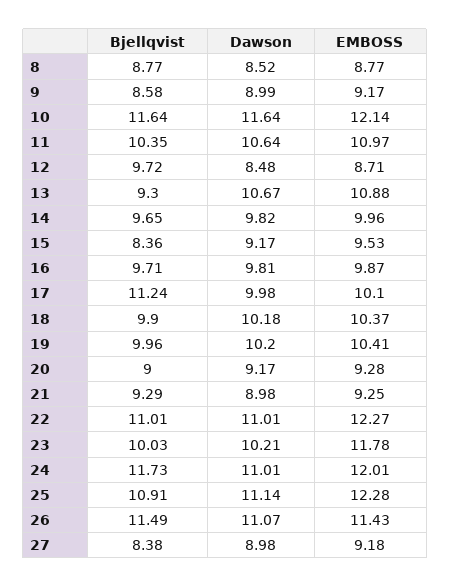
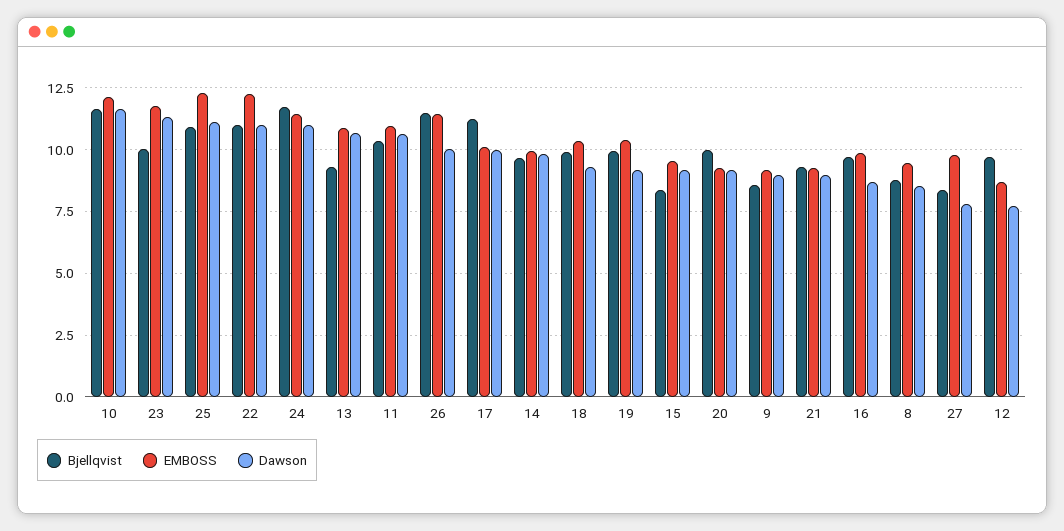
  {
    "Bjellqvist": {
      "8": 8.77,
      "9": 8.58,
      "10": 11.64,
      "11": 10.35,
      "12": 9.72,
      "13": 9.3,
      "14": 9.65,
      "15": 8.36,
      "16": 9.71,
      "17": 11.24,
      "18": 9.9,
      "19": 9.96,
-     "20": 9,
+     "20": 10,
      "21": 9.29,
      "22": 11.01,
      "23": 10.03,
      "24": 11.73,
      "25": 10.91,
      "26": 11.49,
      "27": 8.38
    },
    "Dawson": {
      "8": 8.52,
      "9": 8.99,
      "10": 11.64,
      "11": 10.64,
-     "12": 8.48,
+     "12": 7.75,
      "13": 10.67,
      "14": 9.82,
      "15": 9.17,
-     "16": 9.81,
+     "16": 8.75,
      "17": 9.98,
-     "18": 10.18,
+     "18": 9.25,
-     "19": 10.2,
+     "19": 9.25,
      "20": 9.17,
      "21": 8.98,
      "22": 11.01,
-     "23": 10.21,
+     "23": 11.25,
      "24": 11.01,
      "25": 11.14,
-     "26": 11.07,
+     "26": 10,
-     "27": 8.98
+     "27": 7.75
    },
    "EMBOSS": {
-     "8": 8.77,
+     "8": 9.5,
      "9": 9.17,
      "10": 12.14,
      "11": 10.97,
      "12": 8.71,
      "13": 10.88,
      "14": 9.96,
      "15": 9.53,
      "16": 9.87,
      "17": 10.1,
      "18": 10.37,
      "19": 10.41,
      "20": 9.28,
      "21": 9.25,
      "22": 12.27,
      "23": 11.78,
-     "24": 12.01,
+     "24": 11.5,
      "25": 12.28,
      "26": 11.43,
-     "27": 9.18
+     "27": 9.75
    }
  }

